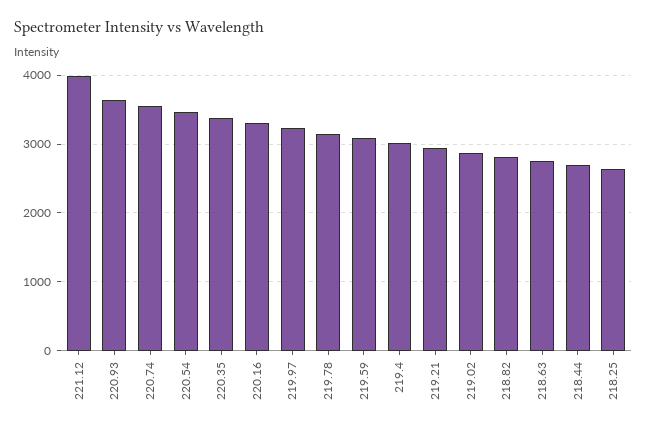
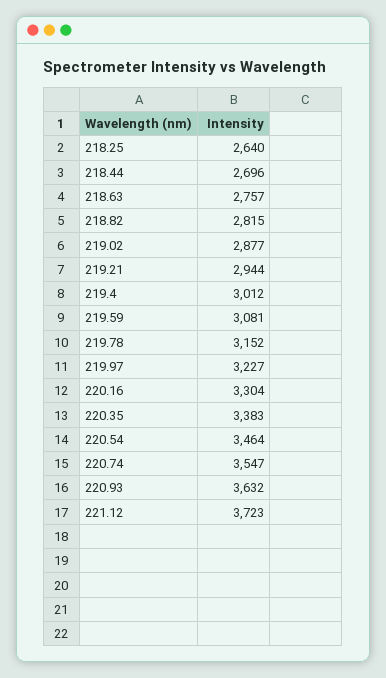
  {
-   "221.12": 4000,
+   "221.12": 3723,
    "220.93": 3632,
    "220.74": 3547,
    "220.54": 3464,
    "220.35": 3383,
    "220.16": 3304,
    "219.97": 3227,
    "219.78": 3152,
    "219.59": 3081,
    "219.4": 3012,
    "219.21": 2944,
    "219.02": 2877,
    "218.82": 2815,
    "218.63": 2757,
    "218.44": 2696,
    "218.25": 2640
  }

